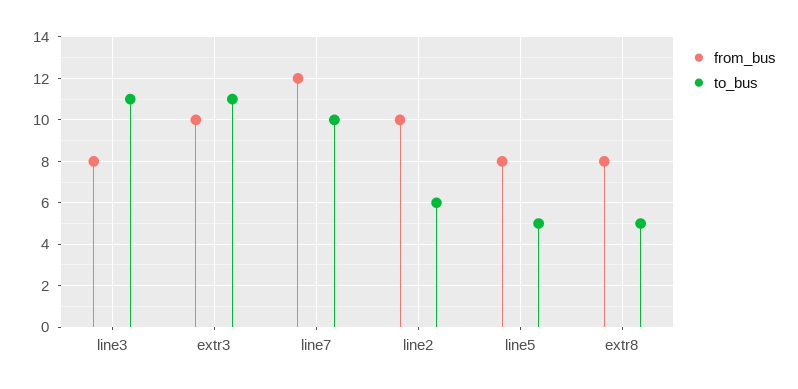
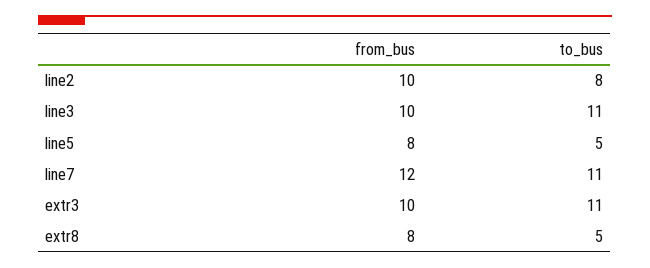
  {
    "from_bus": {
-     "line3": 8,
+     "line3": 10,
      "extr3": 10,
      "line7": 12,
      "line2": 10,
      "line5": 8,
      "extr8": 8
    },
    "to_bus": {
      "line3": 11,
      "extr3": 11,
-     "line7": 10,
+     "line7": 11,
-     "line2": 6,
+     "line2": 8,
      "line5": 5,
      "extr8": 5
    }
  }

